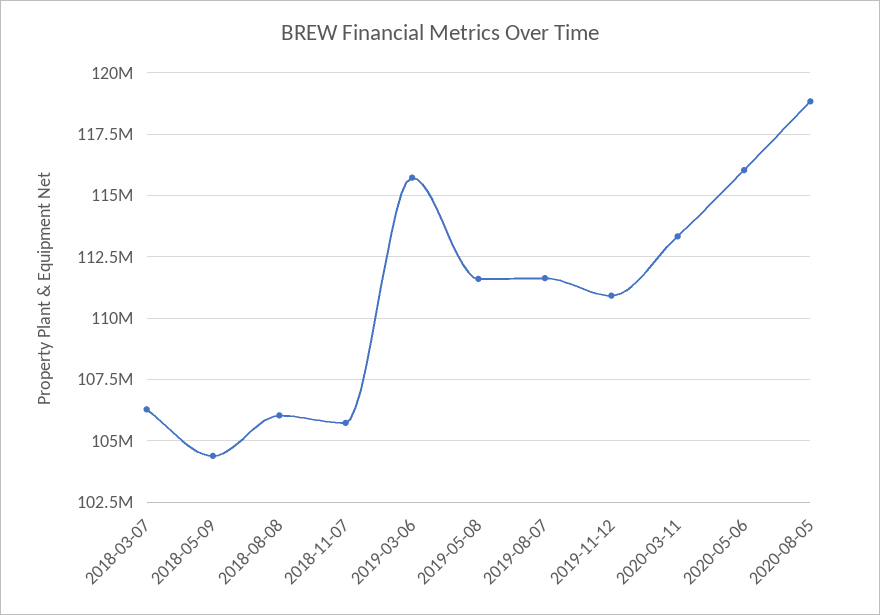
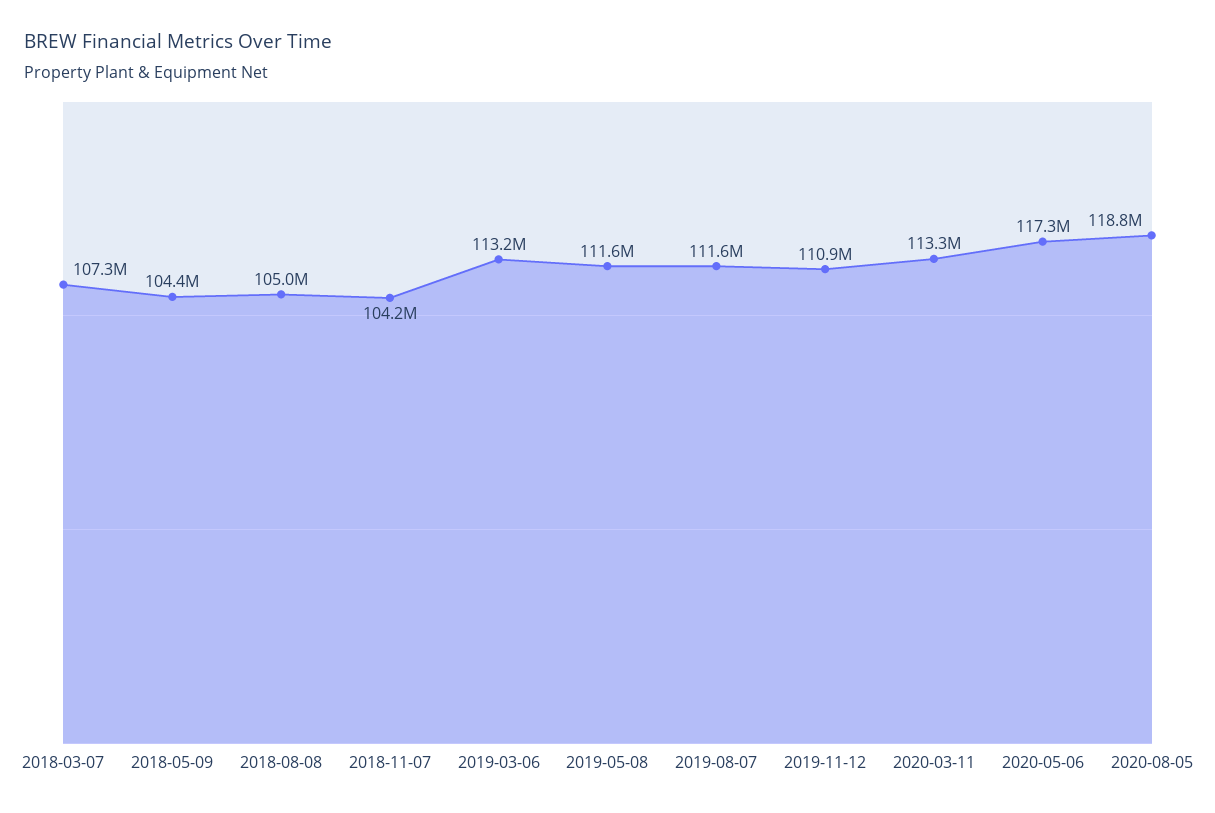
  {
-   "2018-03-07": 106250000,
+   "2018-03-07": 107300000,
    "2018-05-09": 104400000,
-   "2018-08-08": 106000000,
+   "2018-08-08": 105000000,
-   "2018-11-07": 105750000,
+   "2018-11-07": 104200000,
-   "2019-03-06": 115750000,
+   "2019-03-06": 113200000,
    "2019-05-08": 111600000,
    "2019-08-07": 111600000,
    "2019-11-12": 110900000,
    "2020-03-11": 113300000,
-   "2020-05-06": 116000000,
+   "2020-05-06": 117300000,
    "2020-08-05": 118800000
  }

